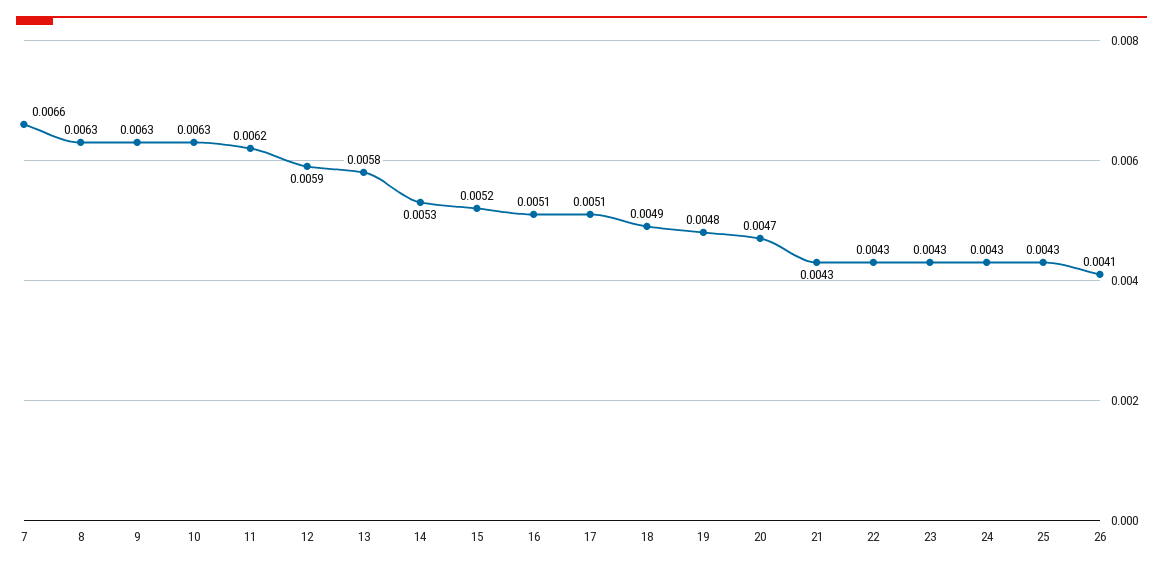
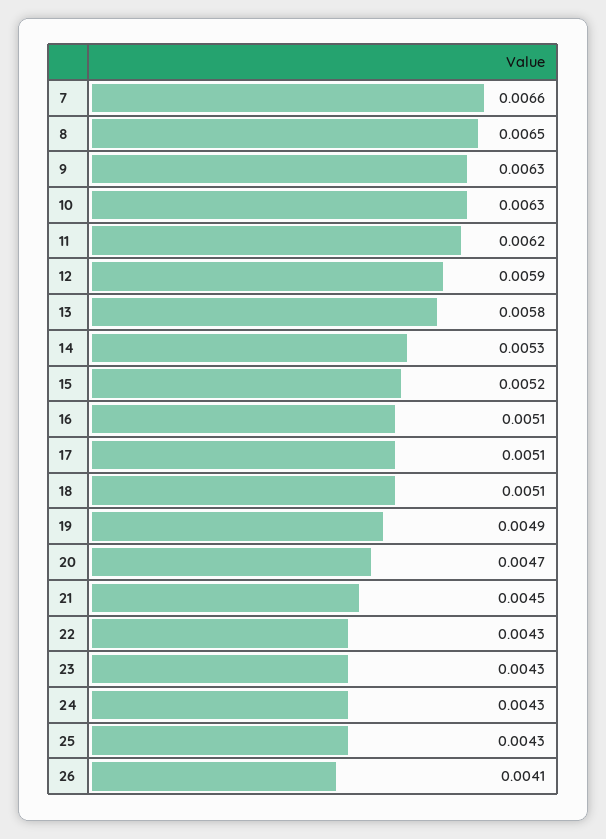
  {
    "7": 0.0066,
-   "8": 0.0063,
+   "8": 0.0065,
    "9": 0.0063,
    "10": 0.0063,
    "11": 0.0062,
    "12": 0.0059,
    "13": 0.0058,
    "14": 0.0053,
    "15": 0.0052,
    "16": 0.0051,
    "17": 0.0051,
-   "18": 0.0049,
+   "18": 0.0051,
-   "19": 0.0048,
+   "19": 0.0049,
    "20": 0.0047,
-   "21": 0.0043,
+   "21": 0.0045,
    "22": 0.0043,
    "23": 0.0043,
    "24": 0.0043,
    "25": 0.0043,
    "26": 0.0041
  }

